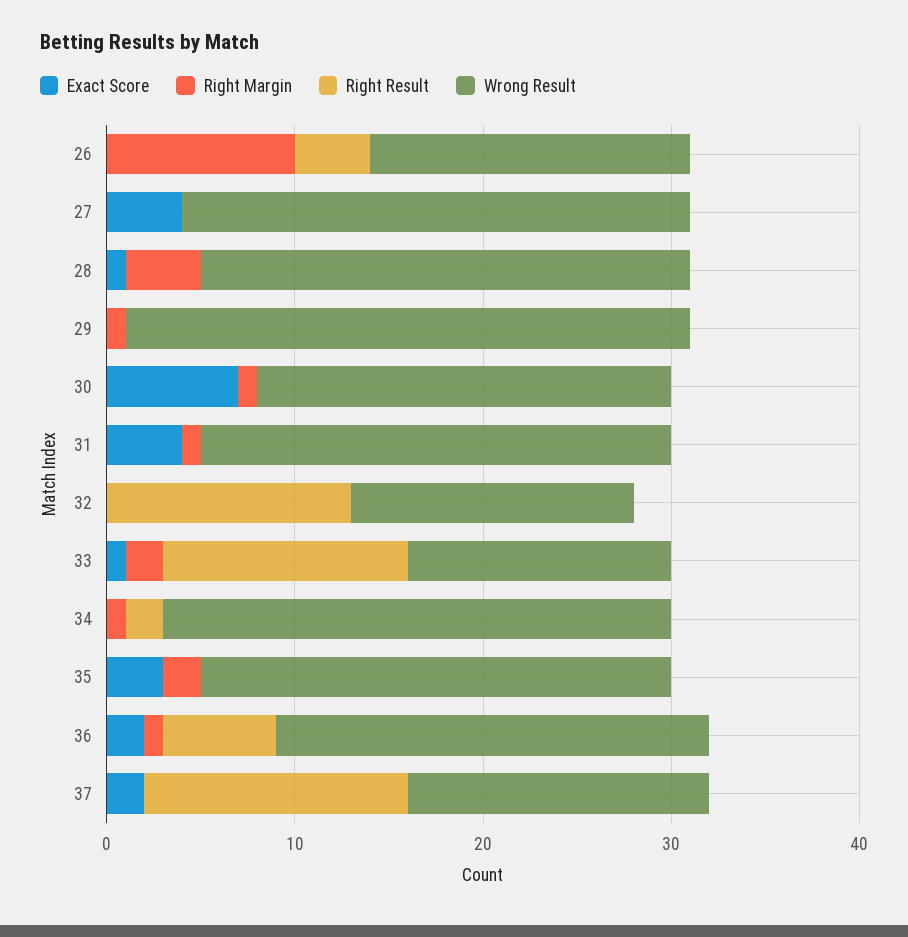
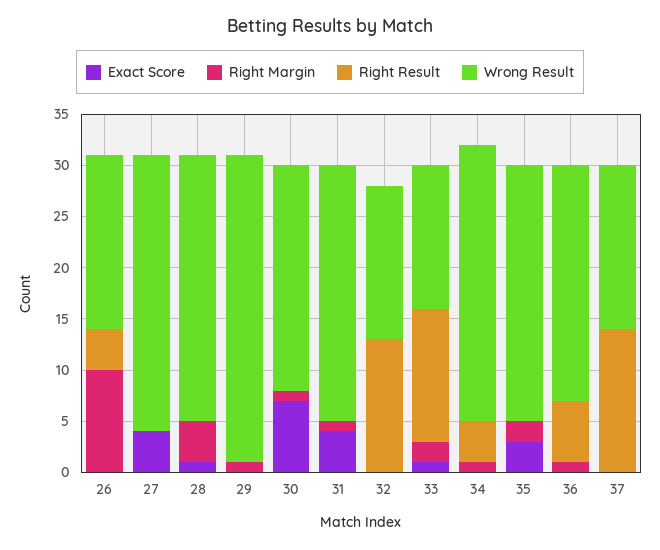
  {
    "Exact Score": {
      "26": 0,
      "27": 4,
      "28": 1,
      "29": 0,
      "30": 7,
      "31": 4,
      "32": 0,
      "33": 1,
      "34": 0,
      "35": 3,
-     "36": 2,
+     "36": 0,
-     "37": 2
+     "37": 0
    },
    "Right Margin": {
      "26": 10,
      "27": 0,
      "28": 4,
      "29": 1,
      "30": 1,
      "31": 1,
      "32": 0,
      "33": 2,
      "34": 1,
      "35": 2,
      "36": 1,
      "37": 0
    },
    "Right Result": {
      "26": 4,
      "27": 0,
      "28": 0,
      "29": 0,
      "30": 0,
      "31": 0,
      "32": 13,
      "33": 13,
-     "34": 2,
+     "34": 4,
      "35": 0,
      "36": 6,
      "37": 14
    },
    "Wrong Result": {
      "26": 17,
      "27": 27,
      "28": 26,
      "29": 30,
      "30": 22,
      "31": 25,
      "32": 15,
      "33": 14,
      "34": 27,
      "35": 25,
      "36": 23,
      "37": 16
    }
  }

